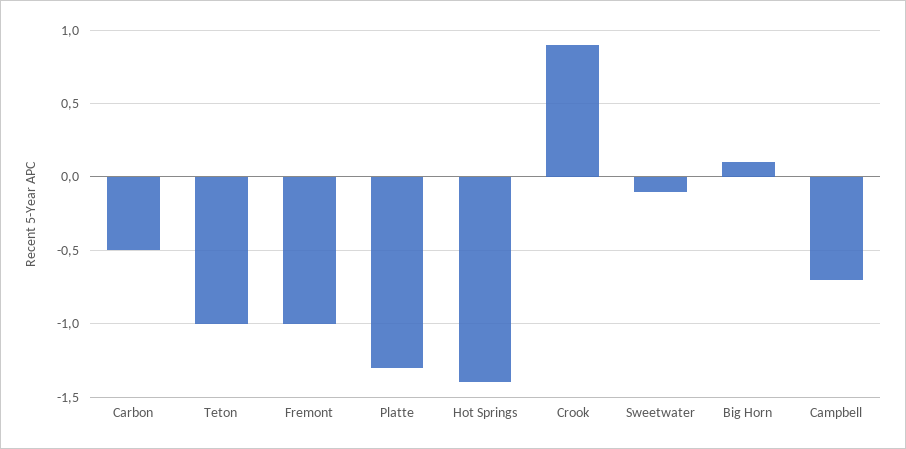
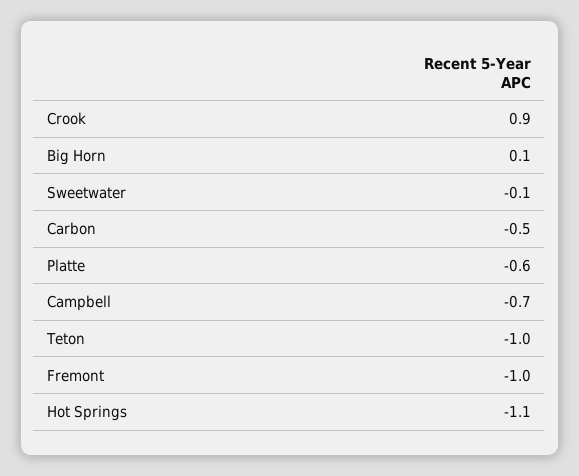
  {
    "Carbon": -0.5,
    "Teton": -1,
    "Fremont": -1,
-   "Platte": -1.3,
+   "Platte": -0.6,
-   "Hot Springs": -1.4,
+   "Hot Springs": -1.1,
    "Crook": 0.9,
    "Sweetwater": -0.1,
    "Big Horn": 0.1,
    "Campbell": -0.7
  }

